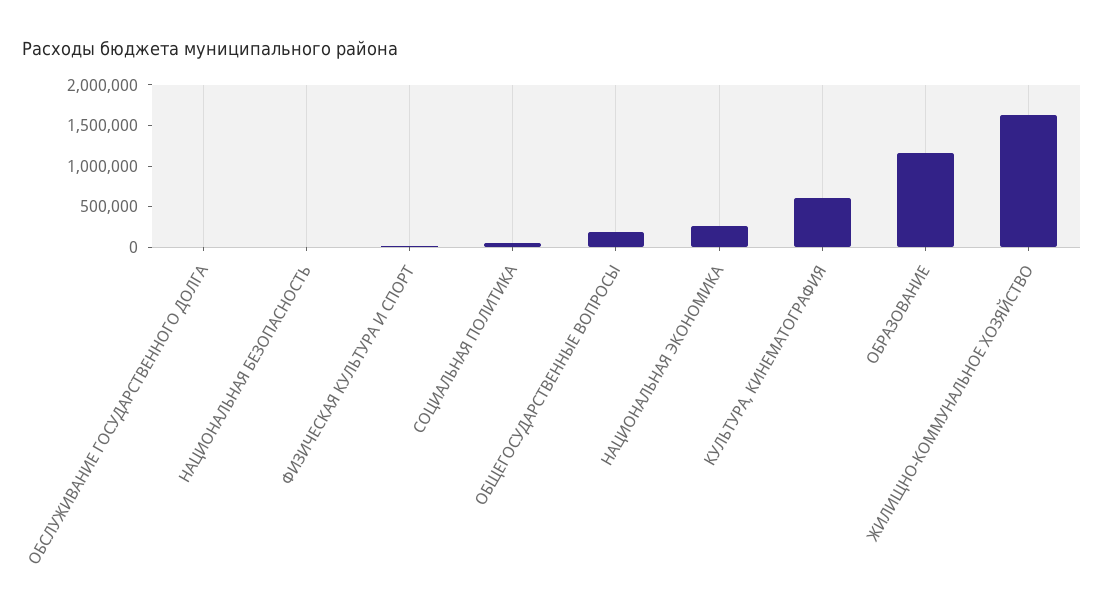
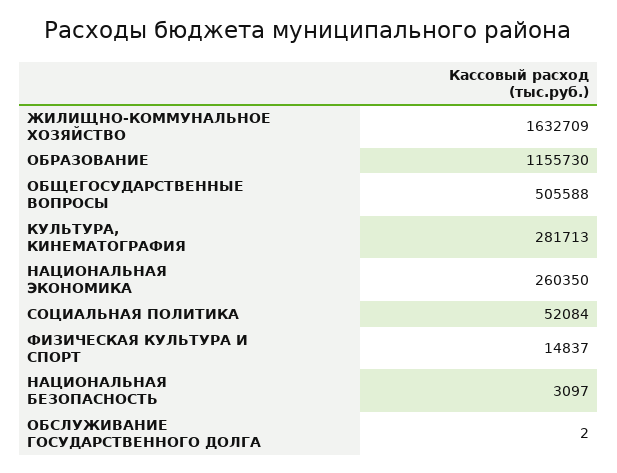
  {
    "ОБСЛУЖИВАНИЕ ГОСУДАРСТВЕННОГО ДОЛГА": 2,
    "НАЦИОНАЛЬНАЯ БЕЗОПАСНОСТЬ": 3097,
    "ФИЗИЧЕСКАЯ КУЛЬТУРА И СПОРТ": 14837,
    "СОЦИАЛЬНАЯ ПОЛИТИКА": 52084,
-   "ОБЩЕГОСУДАРСТВЕННЫЕ ВОПРОСЫ": 200000,
+   "ОБЩЕГОСУДАРСТВЕННЫЕ ВОПРОСЫ": 505588,
    "НАЦИОНАЛЬНАЯ ЭКОНОМИКА": 260350,
-   "КУЛЬТУРА, КИНЕМАТОГРАФИЯ": 600000,
+   "КУЛЬТУРА, КИНЕМАТОГРАФИЯ": 281713,
    "ОБРАЗОВАНИЕ": 1155730,
    "ЖИЛИЩНО-КОММУНАЛЬНОЕ ХОЗЯЙСТВО": 1632709
  }

